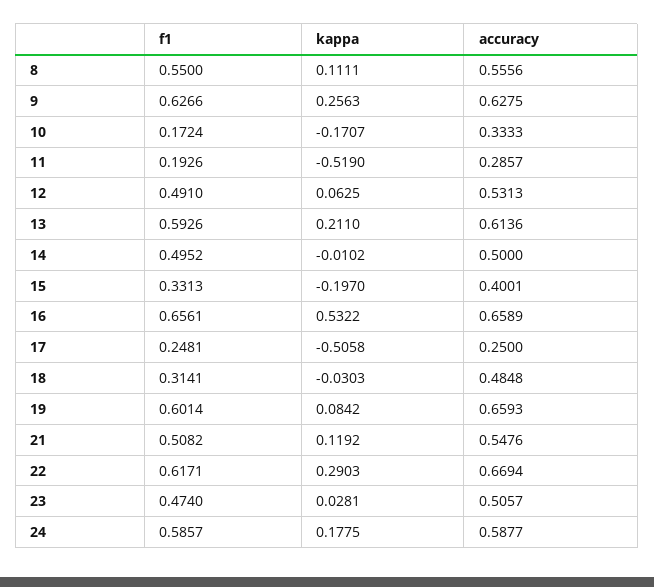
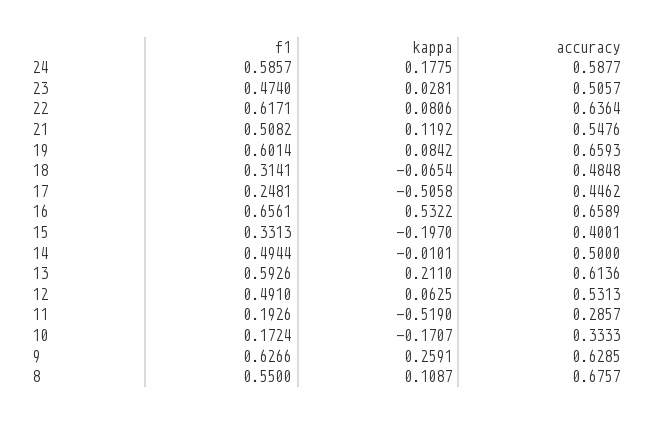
  {
    "f1": {
      "8": 0.55,
      "9": 0.6266,
      "10": 0.1724,
      "11": 0.1926,
      "12": 0.491,
      "13": 0.5926,
-     "14": 0.4952,
+     "14": 0.4944,
      "15": 0.3313,
      "16": 0.6561,
      "17": 0.2481,
      "18": 0.3141,
      "19": 0.6014,
      "21": 0.5082,
      "22": 0.6171,
      "23": 0.474,
      "24": 0.5857
    },
    "kappa": {
-     "8": 0.1111,
+     "8": 0.1087,
-     "9": 0.2563,
+     "9": 0.2591,
      "10": -0.1707,
      "11": -0.519,
      "12": 0.0625,
      "13": 0.211,
-     "14": -0.0102,
+     "14": -0.0101,
      "15": -0.197,
      "16": 0.5322,
      "17": -0.5058,
-     "18": -0.0303,
+     "18": -0.0654,
      "19": 0.0842,
      "21": 0.1192,
-     "22": 0.2903,
+     "22": 0.0806,
      "23": 0.0281,
      "24": 0.1775
    },
    "accuracy": {
-     "8": 0.5556,
+     "8": 0.6757,
-     "9": 0.6275,
+     "9": 0.6285,
      "10": 0.3333,
      "11": 0.2857,
      "12": 0.5313,
      "13": 0.6136,
      "14": 0.5,
      "15": 0.4001,
      "16": 0.6589,
-     "17": 0.25,
+     "17": 0.4462,
      "18": 0.4848,
      "19": 0.6593,
      "21": 0.5476,
-     "22": 0.6694,
+     "22": 0.6364,
      "23": 0.5057,
      "24": 0.5877
    }
  }

